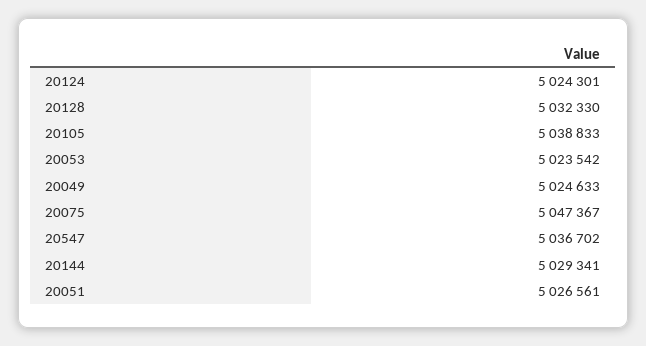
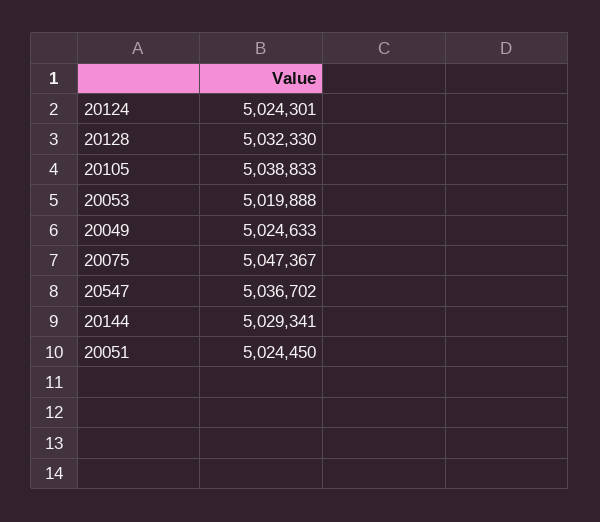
  {
    "20124": 5024301,
    "20128": 5032330,
    "20105": 5038833,
-   "20053": 5023542,
+   "20053": 5019888,
    "20049": 5024633,
    "20075": 5047367,
    "20547": 5036702,
    "20144": 5029341,
-   "20051": 5026561
+   "20051": 5024450
  }

